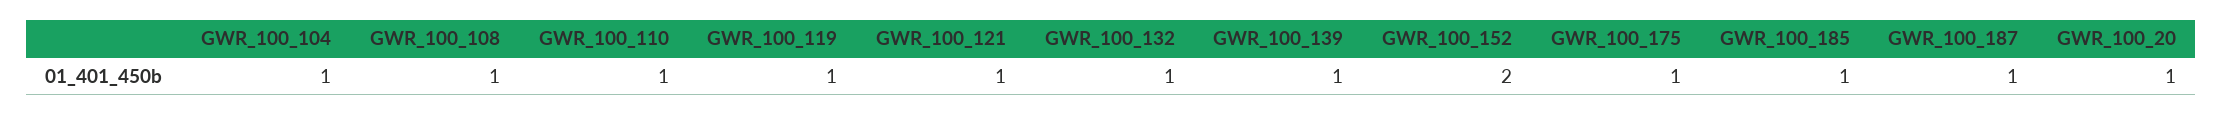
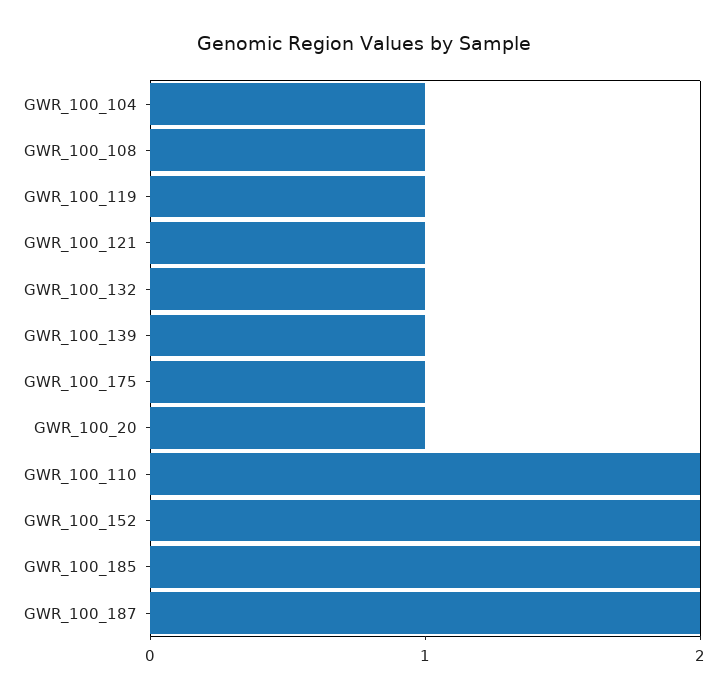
  {
    "GWR_100_104": 1,
    "GWR_100_108": 1,
-   "GWR_100_110": 1,
+   "GWR_100_110": 2,
    "GWR_100_119": 1,
    "GWR_100_121": 1,
    "GWR_100_132": 1,
    "GWR_100_139": 1,
    "GWR_100_152": 2,
    "GWR_100_175": 1,
-   "GWR_100_185": 1,
+   "GWR_100_185": 2,
-   "GWR_100_187": 1,
+   "GWR_100_187": 2,
    "GWR_100_20": 1
  }

